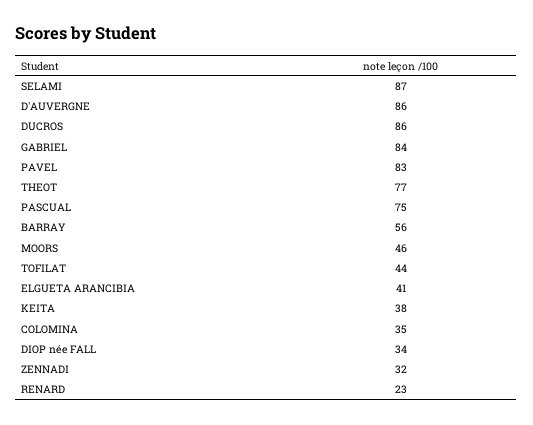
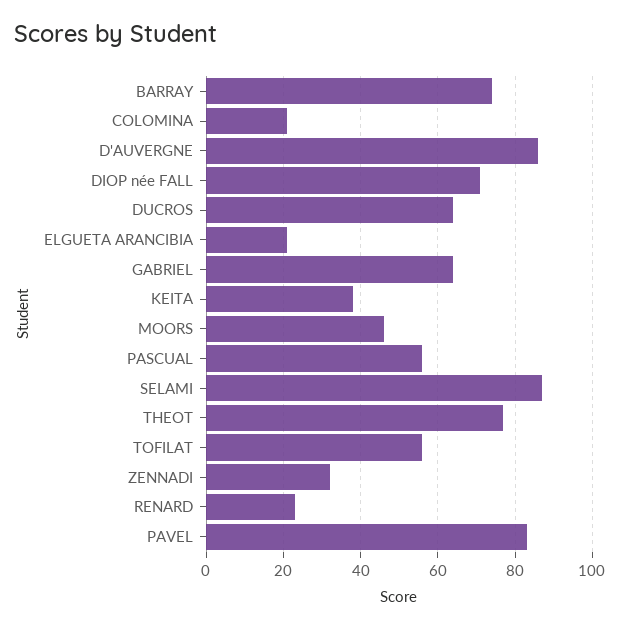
  {
    "SELAMI": 87,
    "D'AUVERGNE": 86,
-   "DUCROS": 86,
+   "DUCROS": 65,
-   "GABRIEL": 84,
+   "GABRIEL": 65,
    "PAVEL": 83,
    "THEOT": 77,
-   "PASCUAL": 75,
+   "PASCUAL": 55,
-   "BARRAY": 56,
+   "BARRAY": 75,
    "MOORS": 46,
-   "TOFILAT": 44,
+   "TOFILAT": 55,
-   "ELGUETA ARANCIBIA": 41,
+   "ELGUETA ARANCIBIA": 20,
    "KEITA": 38,
-   "COLOMINA": 35,
+   "COLOMINA": 20,
-   "DIOP née FALL": 34,
+   "DIOP née FALL": 70,
    "ZENNADI": 32,
    "RENARD": 23
  }

